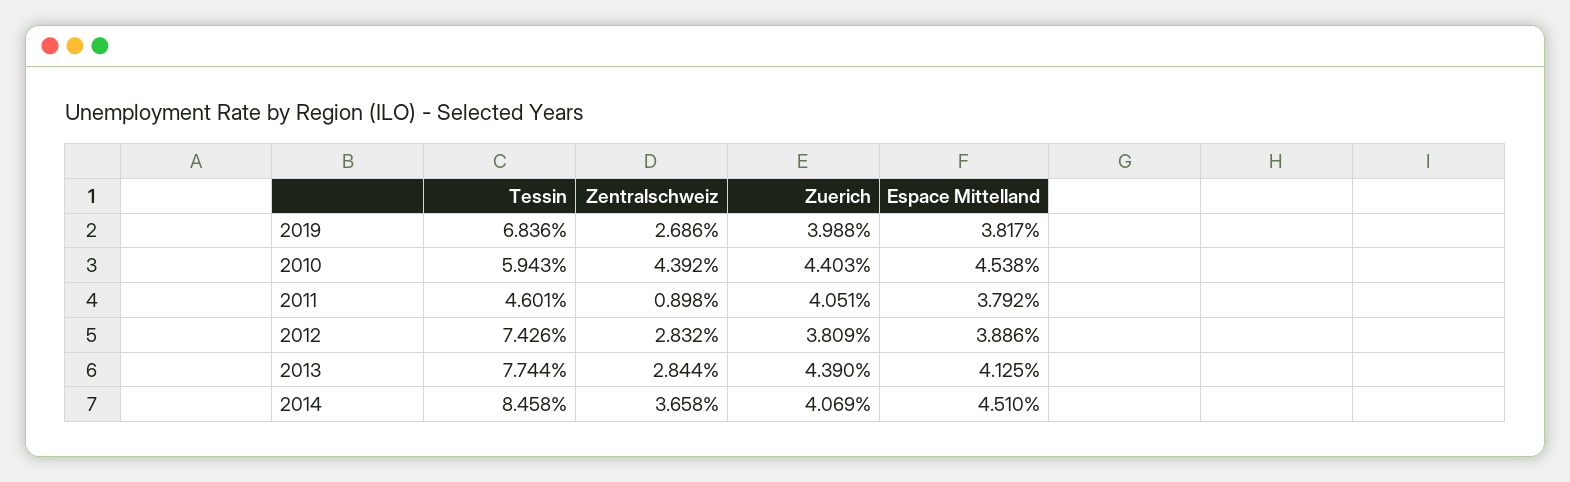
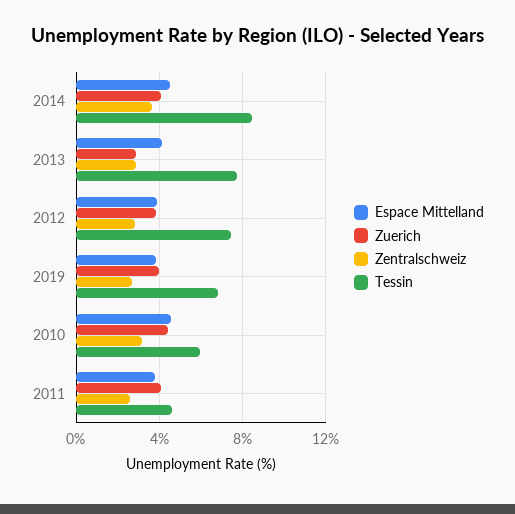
  {
    "Tessin": {
      "2019": 6.836,
      "2010": 5.943,
      "2011": 4.601,
      "2012": 7.426,
      "2013": 7.744,
      "2014": 8.458
    },
    "Zentralschweiz": {
      "2019": 2.686,
-     "2010": 4.392,
+     "2010": 3,
-     "2011": 0.898,
+     "2011": 2.5,
      "2012": 2.832,
      "2013": 2.844,
      "2014": 3.658
    },
    "Zuerich": {
      "2019": 3.988,
      "2010": 4.403,
      "2011": 4.051,
      "2012": 3.809,
-     "2013": 4.39,
+     "2013": 3,
      "2014": 4.069
    },
    "Espace Mittelland": {
      "2019": 3.817,
      "2010": 4.538,
      "2011": 3.792,
      "2012": 3.886,
      "2013": 4.125,
      "2014": 4.51
    }
  }

